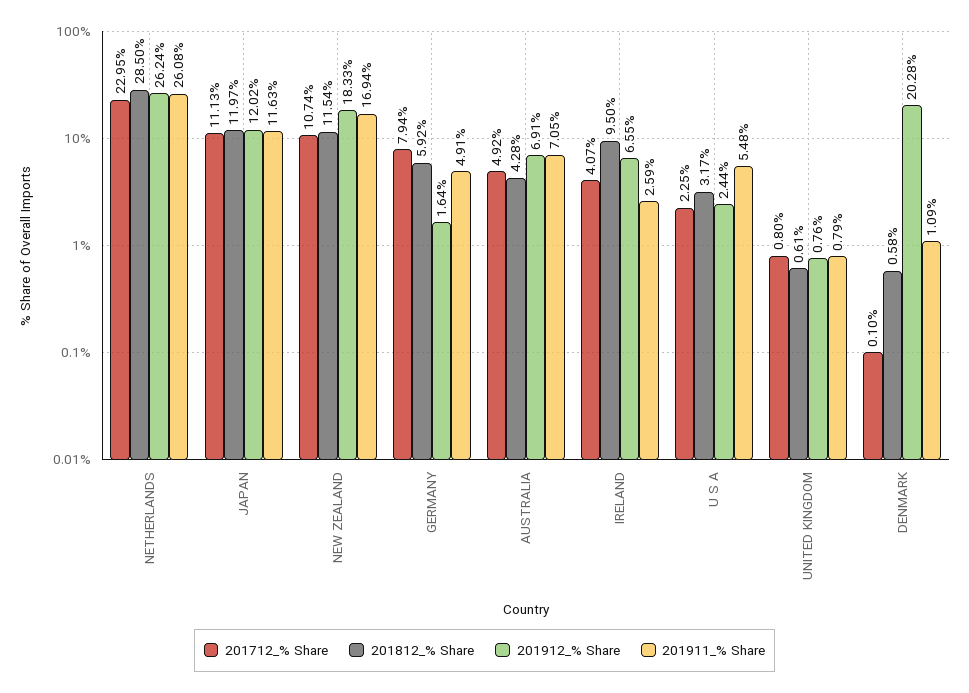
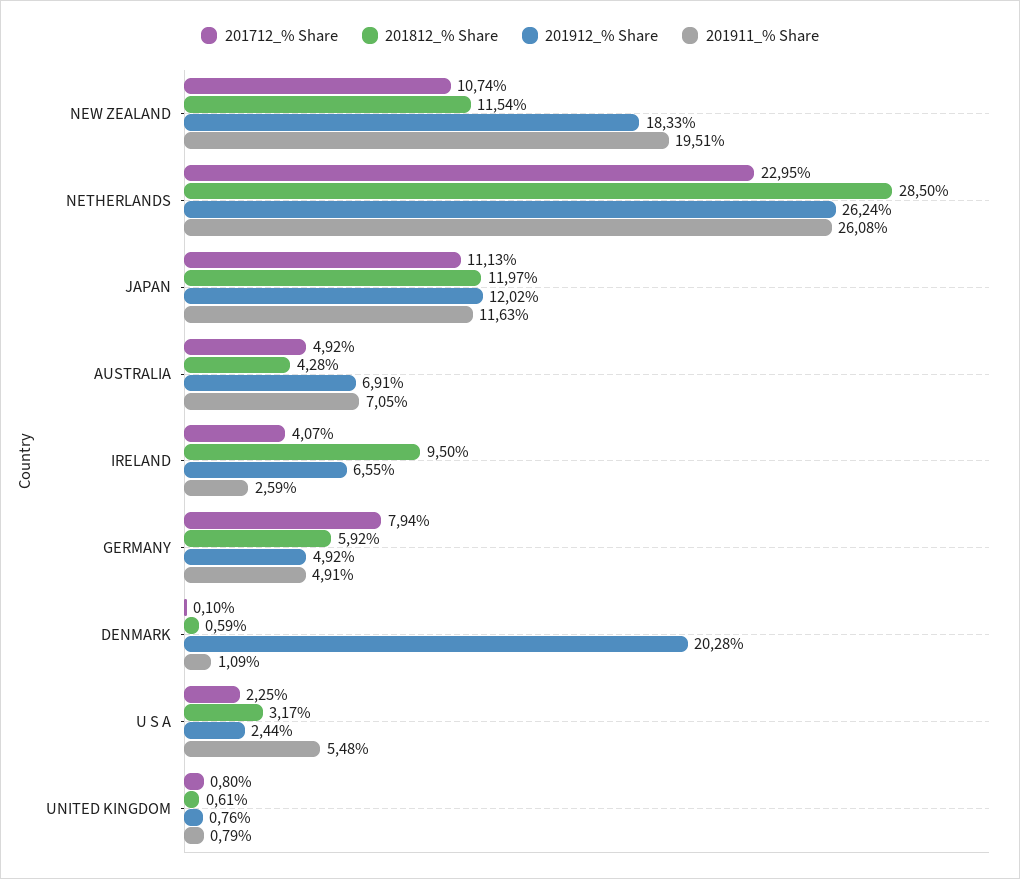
  {
    "201712_% Share": {
      "NETHERLANDS": 22.95,
      "JAPAN": 11.13,
      "NEW ZEALAND": 10.74,
      "GERMANY": 7.94,
      "AUSTRALIA": 4.92,
      "IRELAND": 4.07,
      "U S A": 2.25,
      "UNITED KINGDOM": 0.8,
      "DENMARK": 0.1
    },
    "201812_% Share": {
      "NETHERLANDS": 28.5,
      "JAPAN": 11.97,
      "NEW ZEALAND": 11.54,
      "GERMANY": 5.92,
      "AUSTRALIA": 4.28,
      "IRELAND": 9.5,
      "U S A": 3.17,
      "UNITED KINGDOM": 0.61,
-     "DENMARK": 0.58
+     "DENMARK": 0.59
    },
    "201912_% Share": {
      "NETHERLANDS": 26.24,
      "JAPAN": 12.02,
      "NEW ZEALAND": 18.33,
-     "GERMANY": 1.64,
+     "GERMANY": 4.92,
      "AUSTRALIA": 6.91,
      "IRELAND": 6.55,
      "U S A": 2.44,
      "UNITED KINGDOM": 0.76,
      "DENMARK": 20.28
    },
    "201911_% Share": {
      "NETHERLANDS": 26.08,
      "JAPAN": 11.63,
-     "NEW ZEALAND": 16.94,
+     "NEW ZEALAND": 19.51,
      "GERMANY": 4.91,
      "AUSTRALIA": 7.05,
      "IRELAND": 2.59,
      "U S A": 5.48,
      "UNITED KINGDOM": 0.79,
      "DENMARK": 1.09
    }
  }

